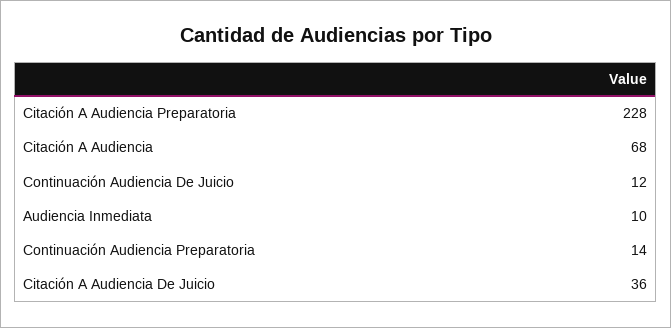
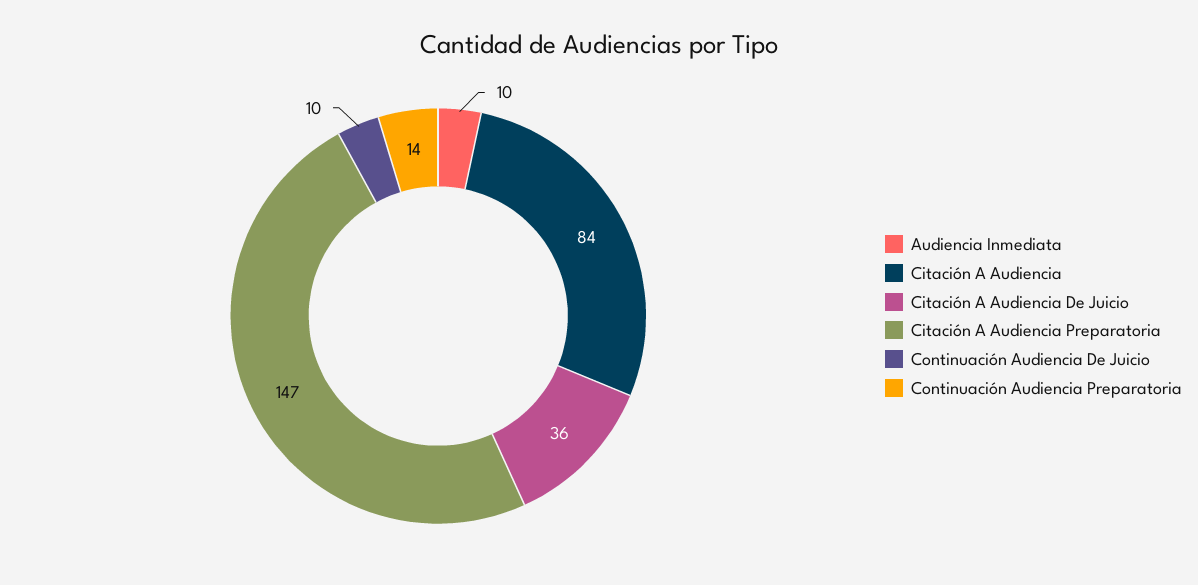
  {
-   "Citación A Audiencia Preparatoria": 228,
+   "Citación A Audiencia Preparatoria": 147,
-   "Citación A Audiencia": 68,
+   "Citación A Audiencia": 84,
-   "Continuación Audiencia De Juicio": 12,
+   "Continuación Audiencia De Juicio": 10,
    "Audiencia Inmediata": 10,
    "Continuación Audiencia Preparatoria": 14,
    "Citación A Audiencia De Juicio": 36
  }

